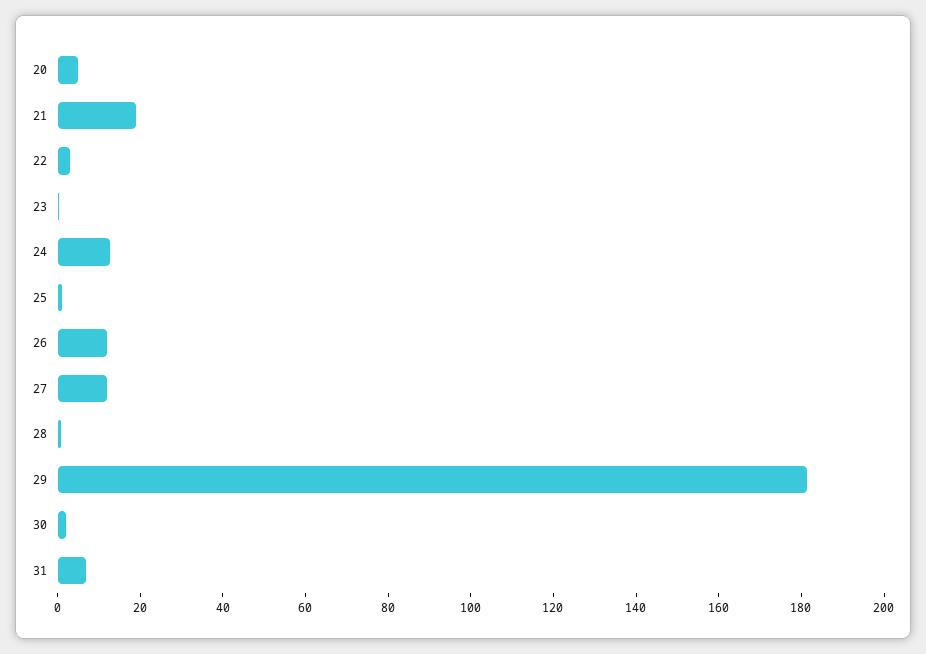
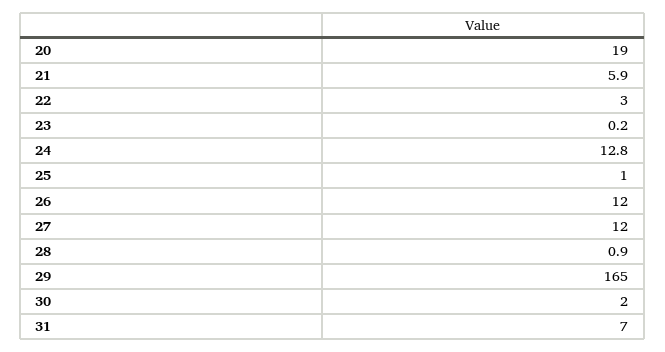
  {
-   "20": 5,
+   "20": 19,
-   "21": 20,
+   "21": 5.9,
    "22": 3,
    "23": 0.2,
    "24": 12.8,
    "25": 1,
    "26": 12,
    "27": 12,
    "28": 0.9,
-   "29": 180,
+   "29": 165,
    "30": 2,
    "31": 7
  }

